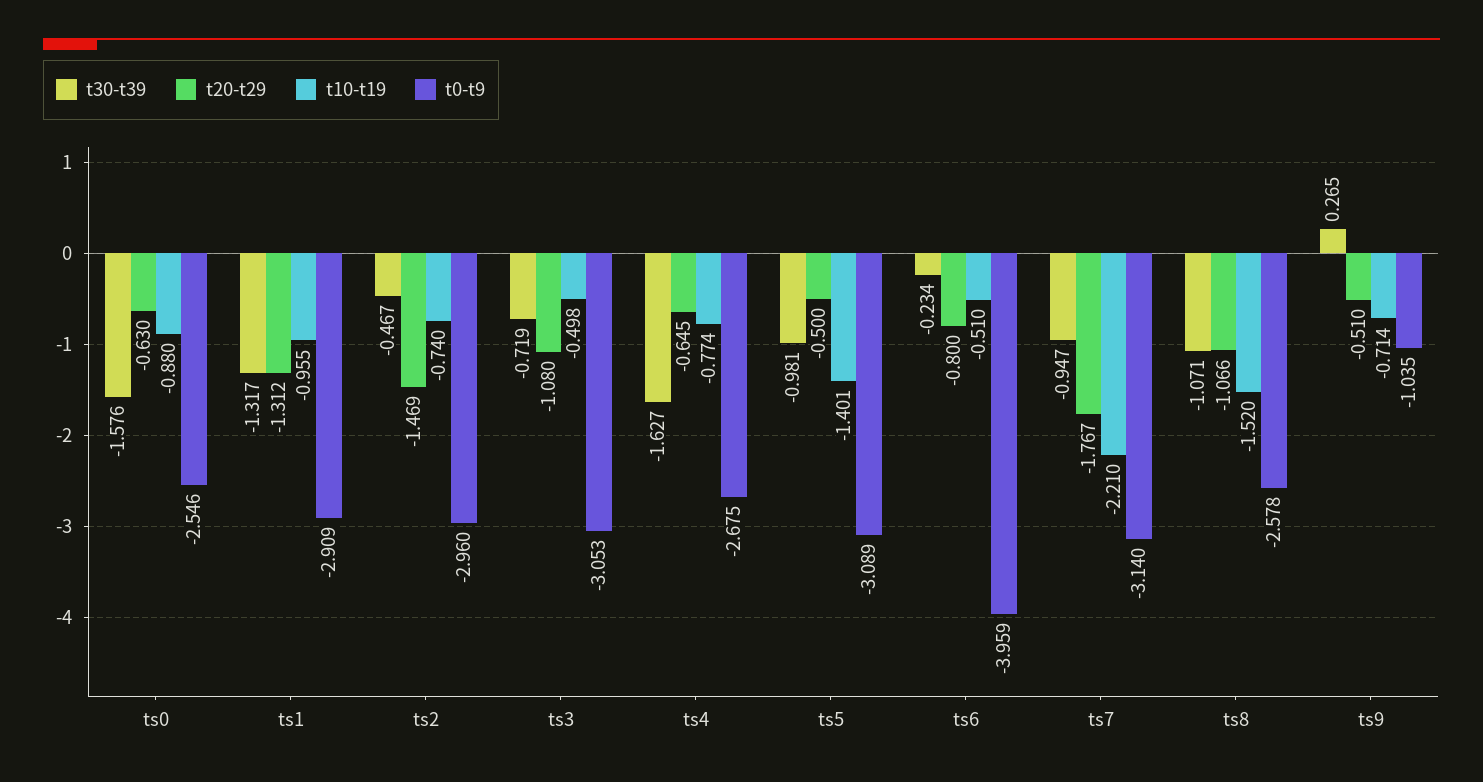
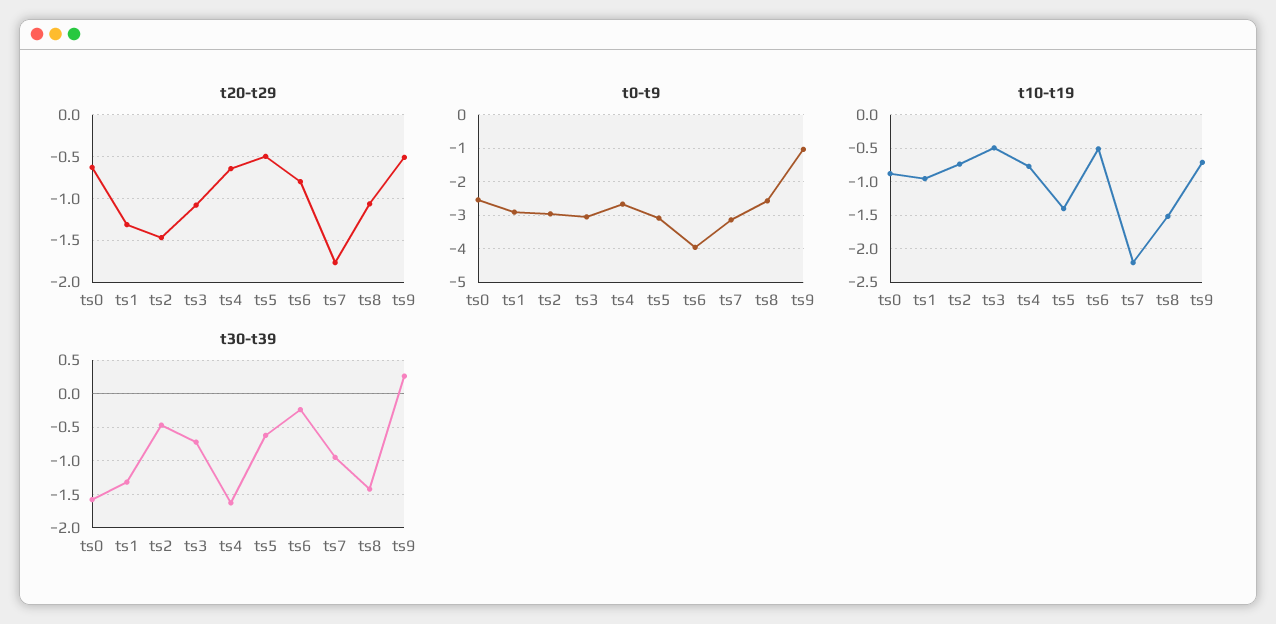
  {
    "t30-t39": {
      "ts0": -1.576,
      "ts1": -1.317,
      "ts2": -0.467,
      "ts3": -0.719,
      "ts4": -1.627,
-     "ts5": -0.981,
+     "ts5": -0.6,
      "ts6": -0.234,
      "ts7": -0.947,
-     "ts8": -1.071,
+     "ts8": -1.4,
      "ts9": 0.265
    },
    "t20-t29": {
      "ts0": -0.63,
      "ts1": -1.312,
      "ts2": -1.469,
      "ts3": -1.08,
      "ts4": -0.645,
      "ts5": -0.5,
      "ts6": -0.8,
      "ts7": -1.767,
      "ts8": -1.066,
      "ts9": -0.51
    },
    "t10-t19": {
      "ts0": -0.88,
      "ts1": -0.955,
      "ts2": -0.74,
      "ts3": -0.498,
      "ts4": -0.774,
      "ts5": -1.401,
      "ts6": -0.51,
      "ts7": -2.21,
      "ts8": -1.52,
      "ts9": -0.714
    },
    "t0-t9": {
      "ts0": -2.546,
      "ts1": -2.909,
      "ts2": -2.96,
      "ts3": -3.053,
      "ts4": -2.675,
      "ts5": -3.089,
      "ts6": -3.959,
      "ts7": -3.14,
      "ts8": -2.578,
      "ts9": -1.035
    }
  }

